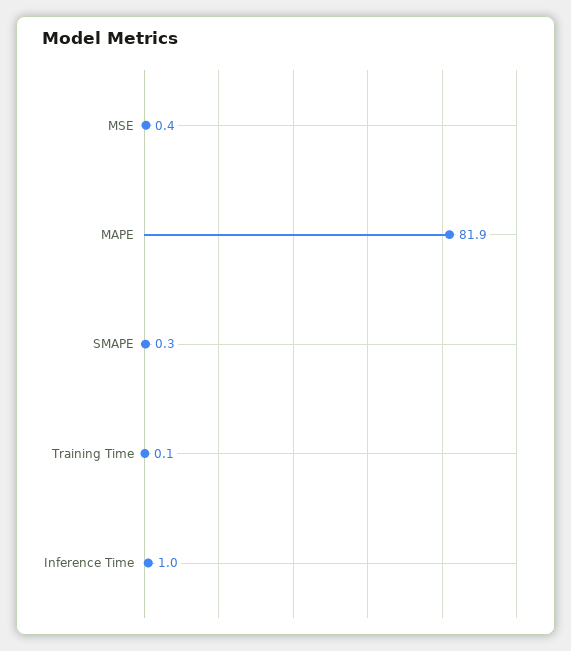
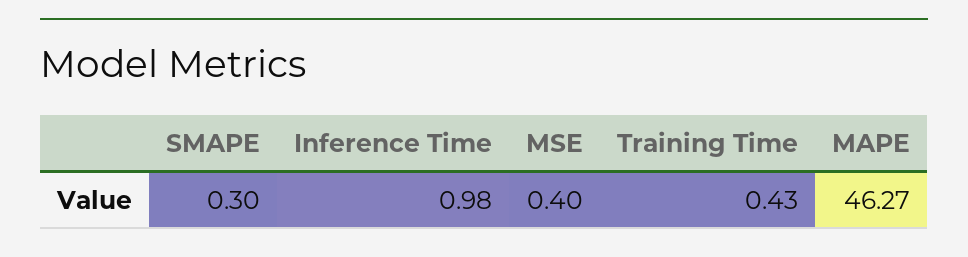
  {
    "MSE": 0.4,
-   "MAPE": 81.9,
+   "MAPE": 46.27,
    "SMAPE": 0.3,
-   "Training Time": 0.1,
+   "Training Time": 0.43,
    "Inference Time": 0.98
  }

